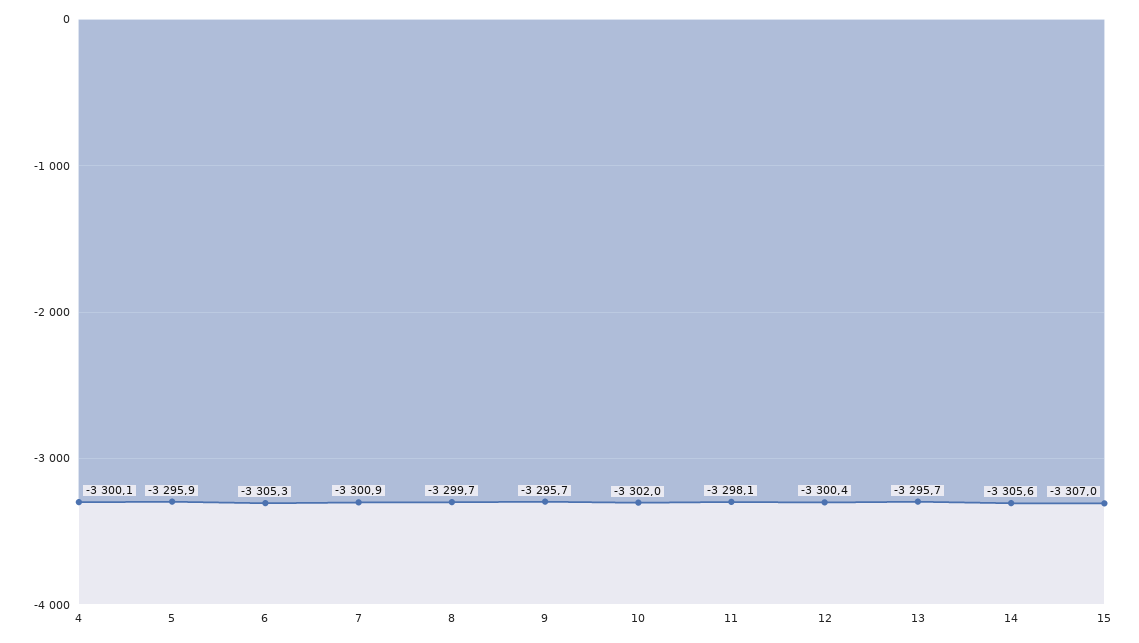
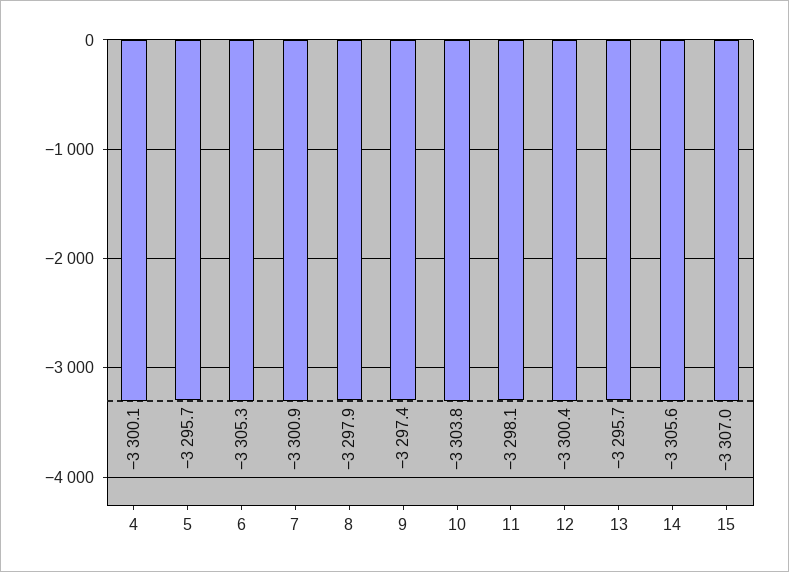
  {
    "4": -3300.1,
-   "5": -3295.9,
+   "5": -3295.7,
    "6": -3305.3,
    "7": -3300.9,
-   "8": -3299.7,
+   "8": -3297.9,
-   "9": -3295.7,
+   "9": -3297.4,
-   "10": -3302,
+   "10": -3303.8,
    "11": -3298.1,
    "12": -3300.4,
    "13": -3295.7,
    "14": -3305.6,
    "15": -3307
  }

